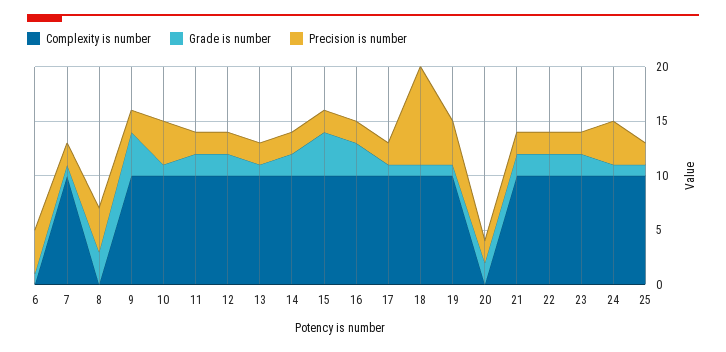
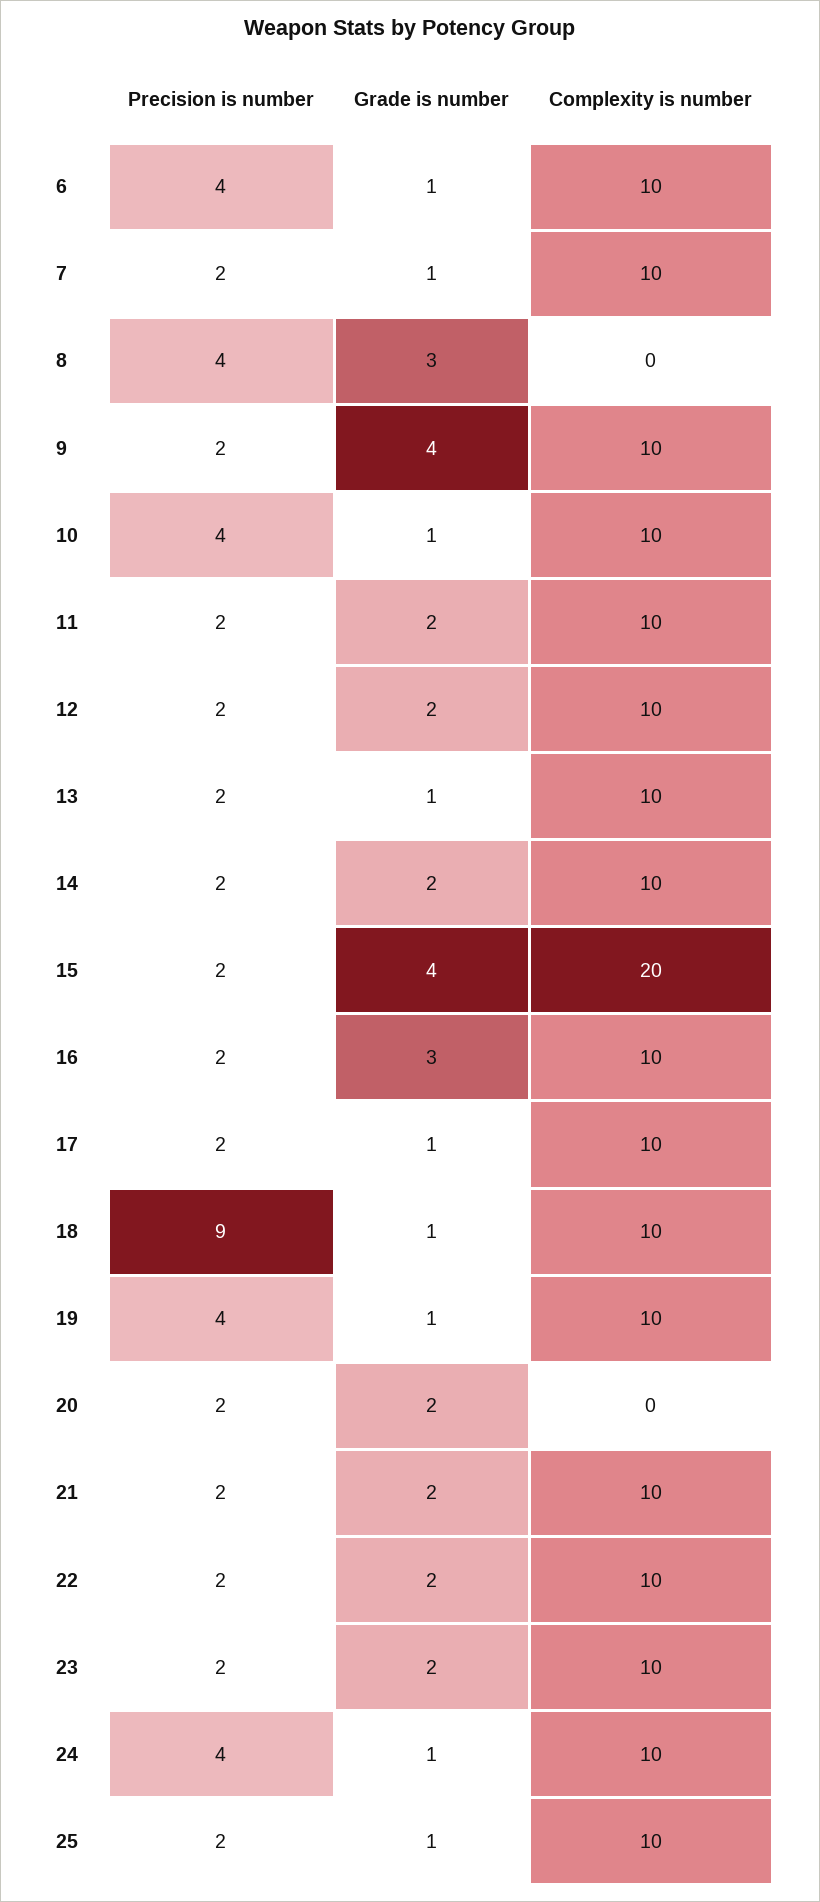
  {
    "Complexity is number": {
-     "6": 0,
+     "6": 10,
      "7": 10,
      "8": 0,
      "9": 10,
      "10": 10,
      "11": 10,
      "12": 10,
      "13": 10,
      "14": 10,
-     "15": 10,
+     "15": 20,
      "16": 10,
      "17": 10,
      "18": 10,
      "19": 10,
      "20": 0,
      "21": 10,
      "22": 10,
      "23": 10,
      "24": 10,
      "25": 10
    },
    "Grade is number": {
      "6": 1,
      "7": 1,
      "8": 3,
      "9": 4,
      "10": 1,
      "11": 2,
      "12": 2,
      "13": 1,
      "14": 2,
      "15": 4,
      "16": 3,
      "17": 1,
      "18": 1,
      "19": 1,
      "20": 2,
      "21": 2,
      "22": 2,
      "23": 2,
      "24": 1,
      "25": 1
    },
    "Precision is number": {
      "6": 4,
      "7": 2,
      "8": 4,
      "9": 2,
      "10": 4,
      "11": 2,
      "12": 2,
      "13": 2,
      "14": 2,
      "15": 2,
      "16": 2,
      "17": 2,
      "18": 9,
      "19": 4,
      "20": 2,
      "21": 2,
      "22": 2,
      "23": 2,
      "24": 4,
      "25": 2
    }
  }

